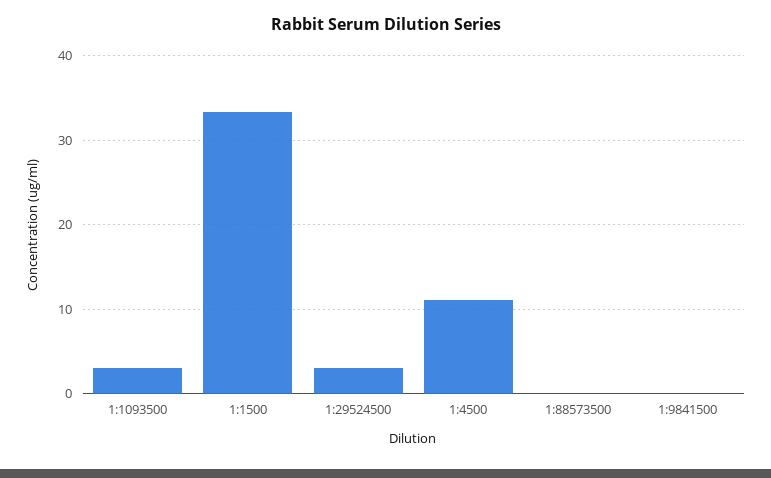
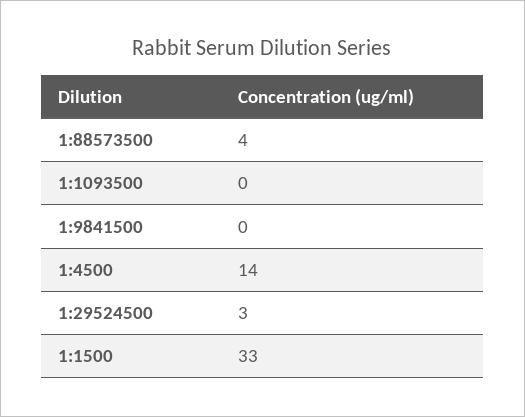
  {
-   "1:1093500": 3,
+   "1:1093500": 0,
    "1:1500": 33,
    "1:29524500": 3,
-   "1:4500": 11,
+   "1:4500": 14,
-   "1:88573500": 0,
+   "1:88573500": 4,
    "1:9841500": 0
  }

